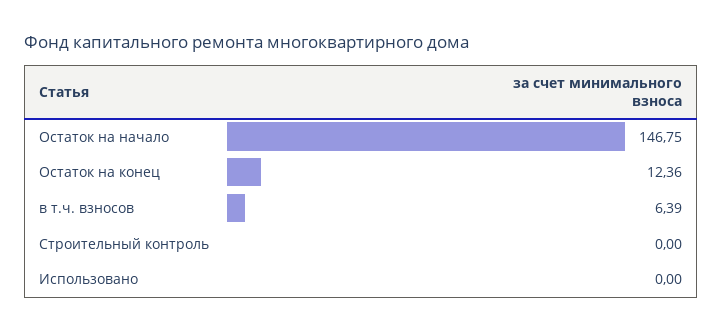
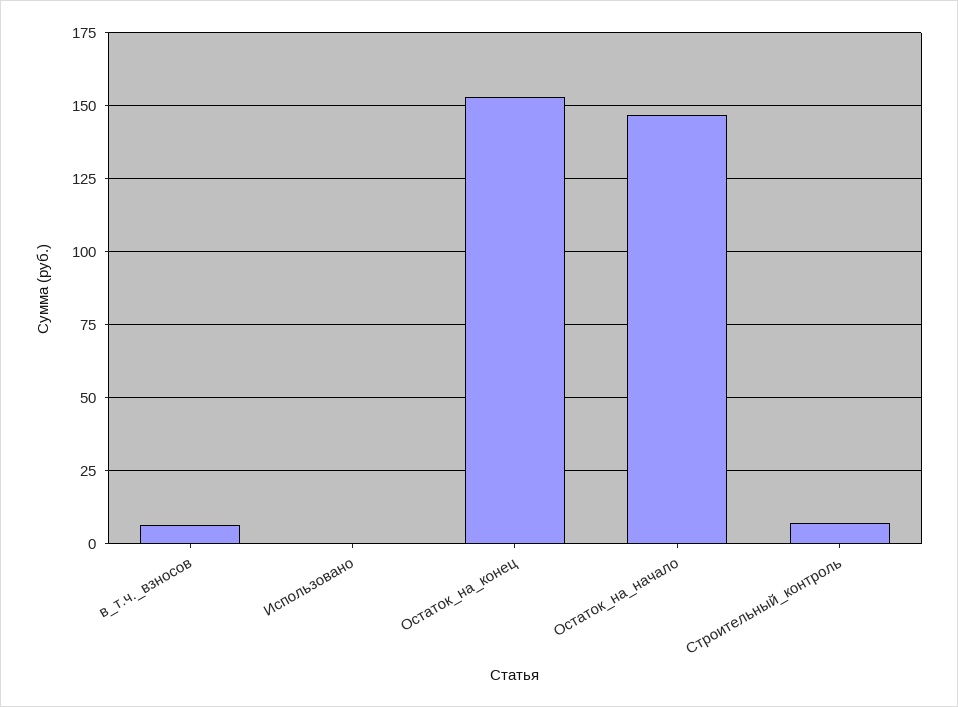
  {
    "Остаток на начало": 146.75,
-   "Остаток на конец": 12.36,
+   "Остаток на конец": 152.5,
    "в т.ч. взносов": 6.39,
-   "Строительный контроль": 0,
+   "Строительный контроль": 7.5,
    "Использовано": 0
  }

